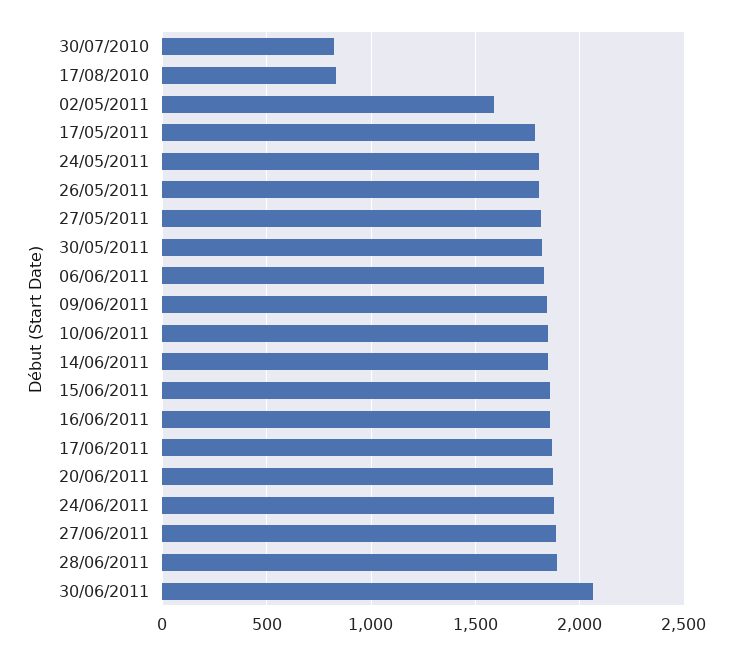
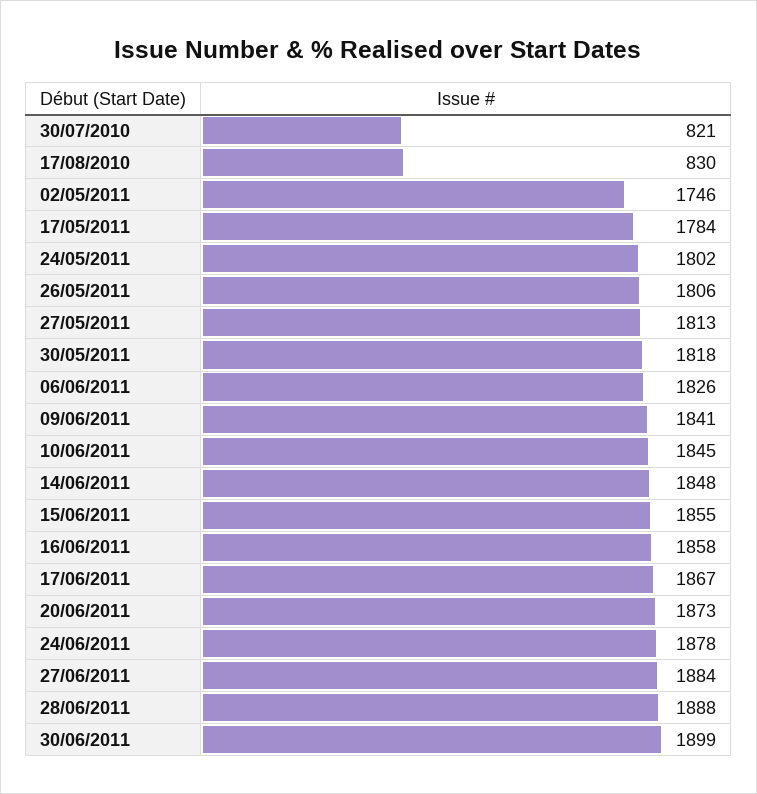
  {
    "30/07/2010": 821,
    "17/08/2010": 830,
-   "02/05/2011": 1600,
+   "02/05/2011": 1746,
    "17/05/2011": 1784,
    "24/05/2011": 1802,
    "26/05/2011": 1806,
    "27/05/2011": 1813,
    "30/05/2011": 1818,
    "06/06/2011": 1826,
    "09/06/2011": 1841,
    "10/06/2011": 1845,
    "14/06/2011": 1848,
    "15/06/2011": 1855,
    "16/06/2011": 1858,
    "17/06/2011": 1867,
    "20/06/2011": 1873,
    "24/06/2011": 1878,
    "27/06/2011": 1884,
    "28/06/2011": 1888,
-   "30/06/2011": 2050
+   "30/06/2011": 1899
  }

